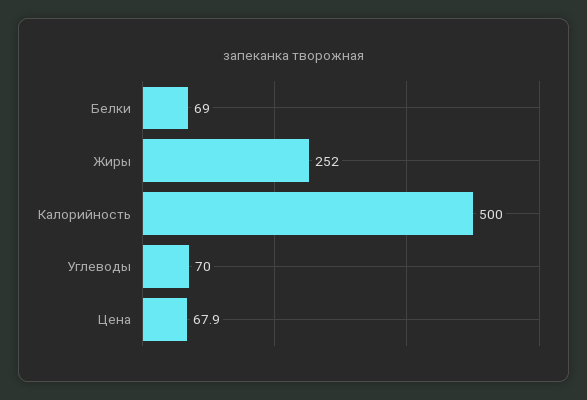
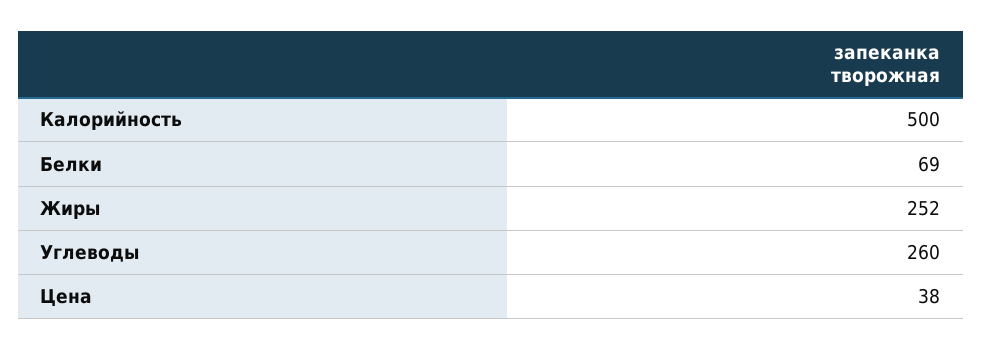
  {
    "Белки": 69,
    "Жиры": 252,
    "Калорийность": 500,
-   "Углеводы": 70,
+   "Углеводы": 260,
-   "Цена": 67.9
+   "Цена": 38
  }

